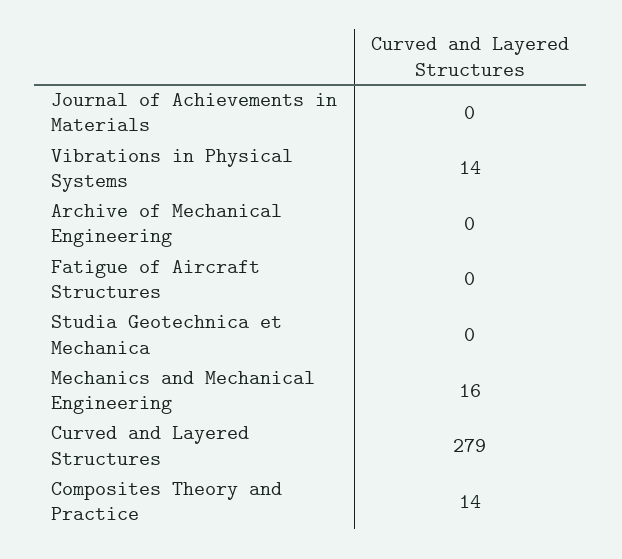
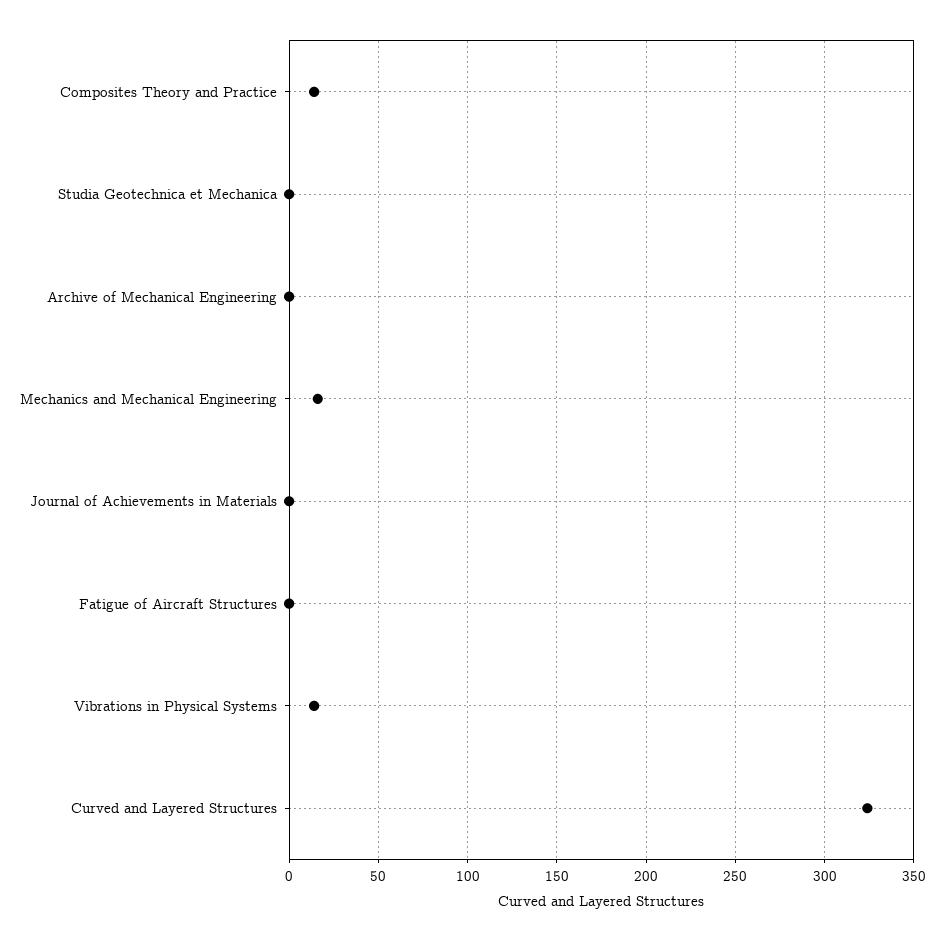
  {
    "Journal of Achievements in Materials": 0,
    "Vibrations in Physical Systems": 14,
    "Archive of Mechanical Engineering": 0,
    "Fatigue of Aircraft Structures": 0,
    "Studia Geotechnica et Mechanica": 0,
    "Mechanics and Mechanical Engineering": 16,
-   "Curved and Layered Structures": 279,
+   "Curved and Layered Structures": 325,
    "Composites Theory and Practice": 14
  }

